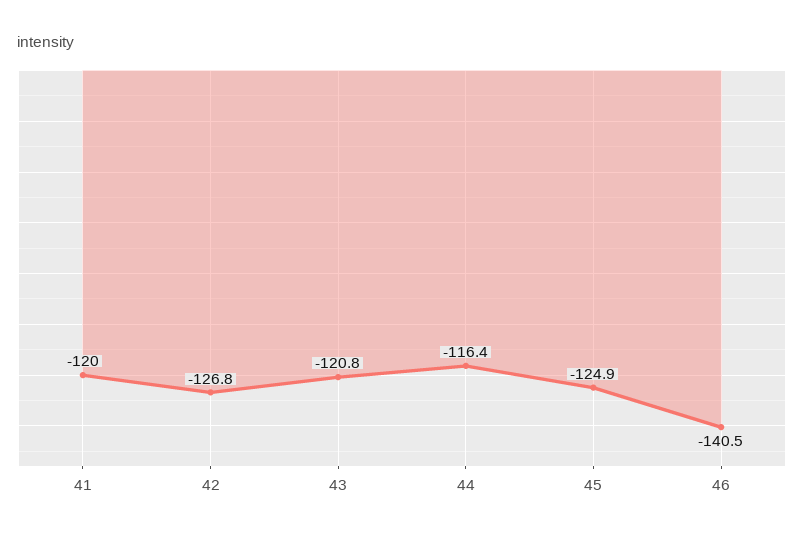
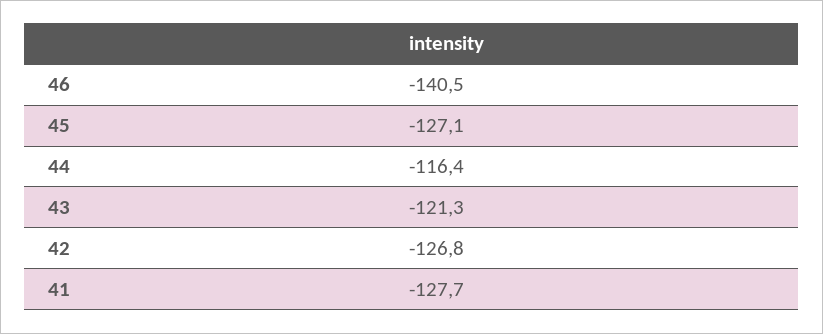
  {
-   "41": -120,
+   "41": -127.7,
    "42": -126.8,
-   "43": -120.8,
+   "43": -121.3,
    "44": -116.4,
-   "45": -124.9,
+   "45": -127.1,
    "46": -140.5
  }

